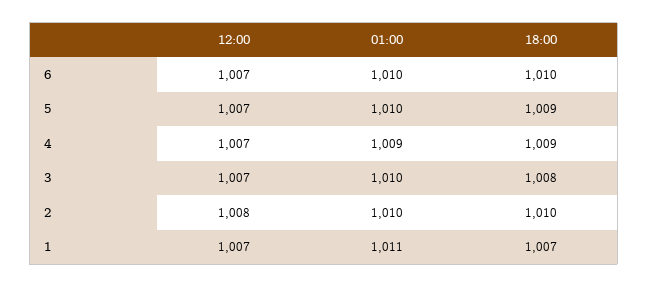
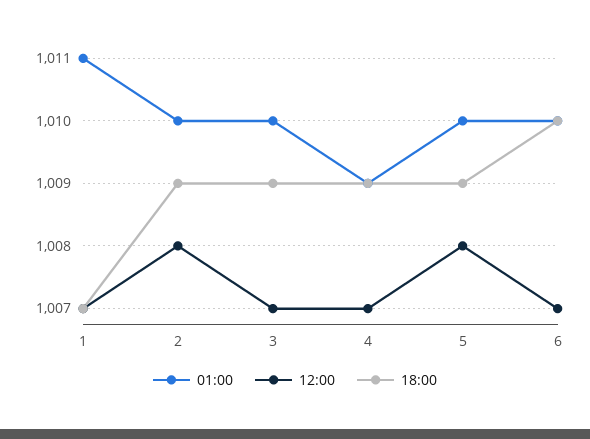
  {
    "12:00": {
      "6": 1007,
-     "5": 1007,
+     "5": 1008,
      "4": 1007,
      "3": 1007,
      "2": 1008,
      "1": 1007
    },
    "01:00": {
      "6": 1010,
      "5": 1010,
      "4": 1009,
      "3": 1010,
      "2": 1010,
      "1": 1011
    },
    "18:00": {
      "6": 1010,
      "5": 1009,
      "4": 1009,
-     "3": 1008,
+     "3": 1009,
-     "2": 1010,
+     "2": 1009,
      "1": 1007
    }
  }

